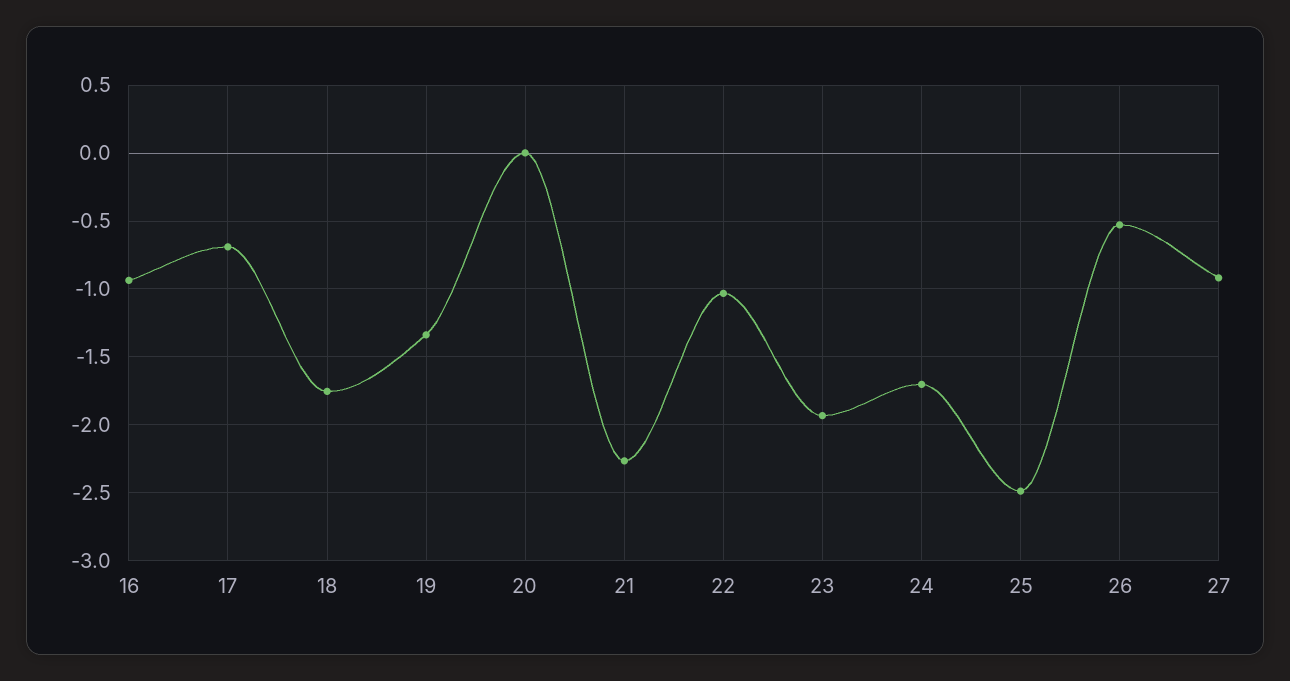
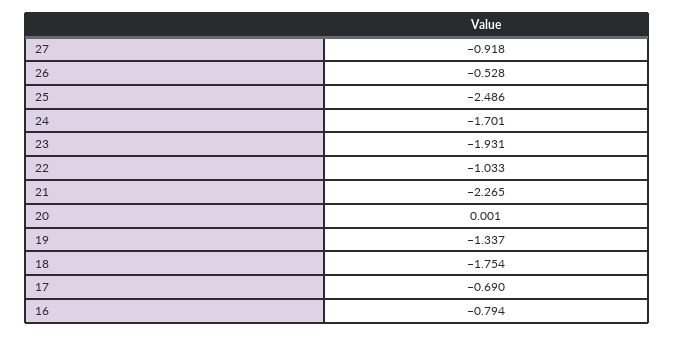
  {
-   "16": -0.95,
+   "16": -0.794,
    "17": -0.69,
    "18": -1.754,
    "19": -1.337,
    "20": 0.001,
    "21": -2.265,
    "22": -1.033,
    "23": -1.931,
    "24": -1.701,
    "25": -2.486,
    "26": -0.528,
    "27": -0.918
  }

